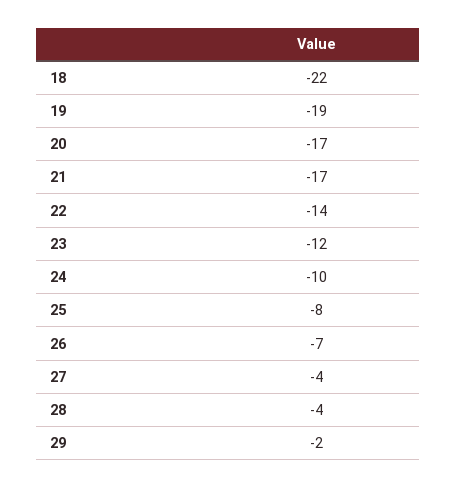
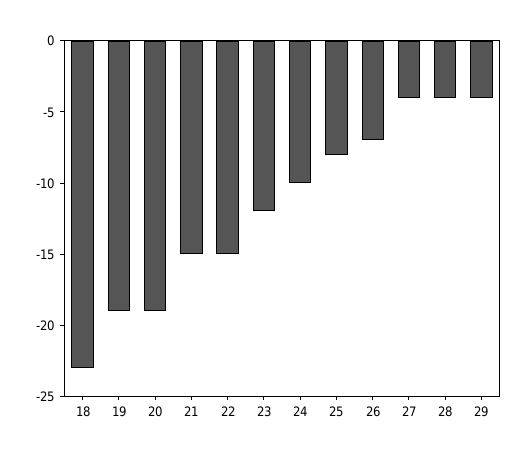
  {
-   "18": -22,
+   "18": -23,
    "19": -19,
-   "20": -17,
+   "20": -19,
-   "21": -17,
+   "21": -15,
-   "22": -14,
+   "22": -15,
    "23": -12,
    "24": -10,
    "25": -8,
    "26": -7,
    "27": -4,
    "28": -4,
-   "29": -2
+   "29": -4
  }

